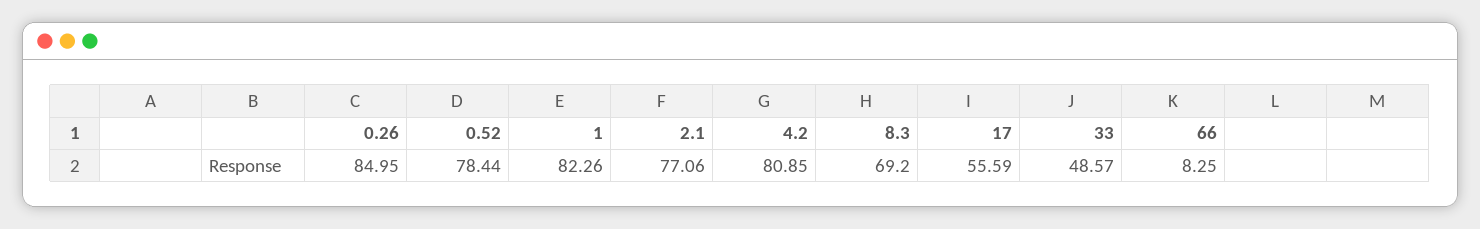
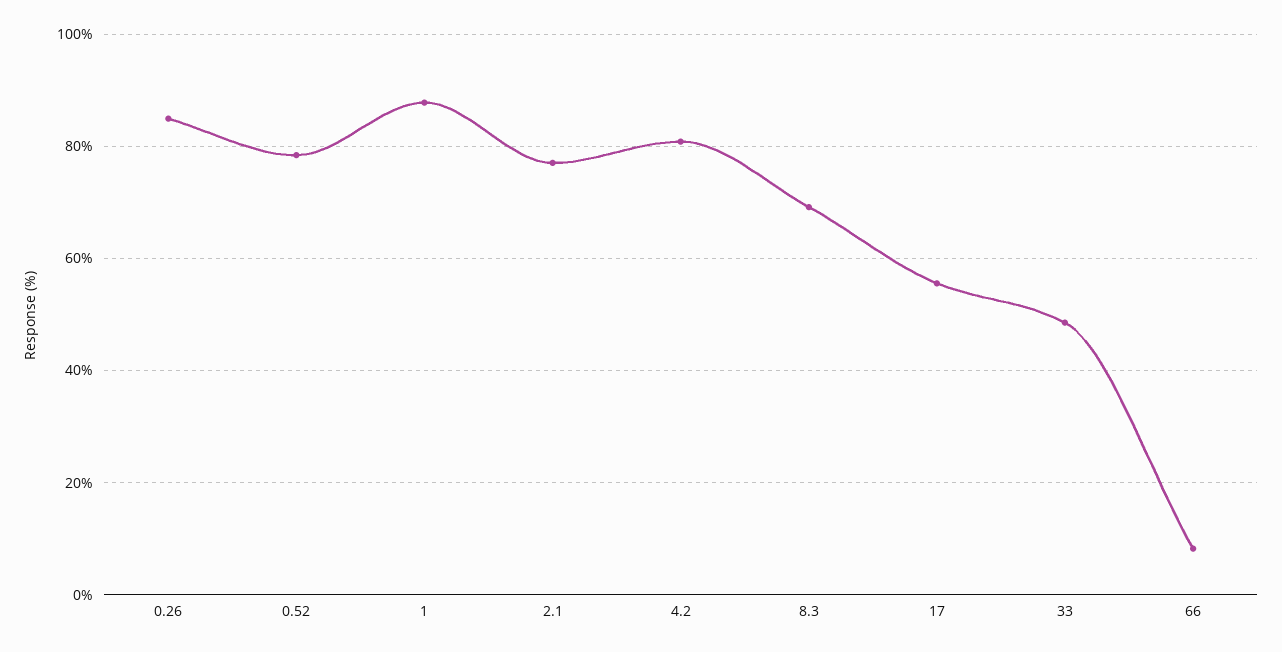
  {
    "0.26": 84.95,
    "0.52": 78.44,
-   "1": 82.26,
+   "1": 88,
    "2.1": 77.06,
    "4.2": 80.85,
    "8.3": 69.2,
    "17": 55.59,
    "33": 48.57,
    "66": 8.25
  }

